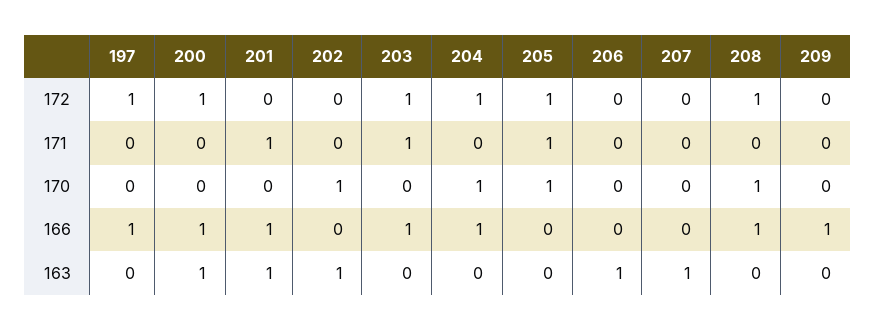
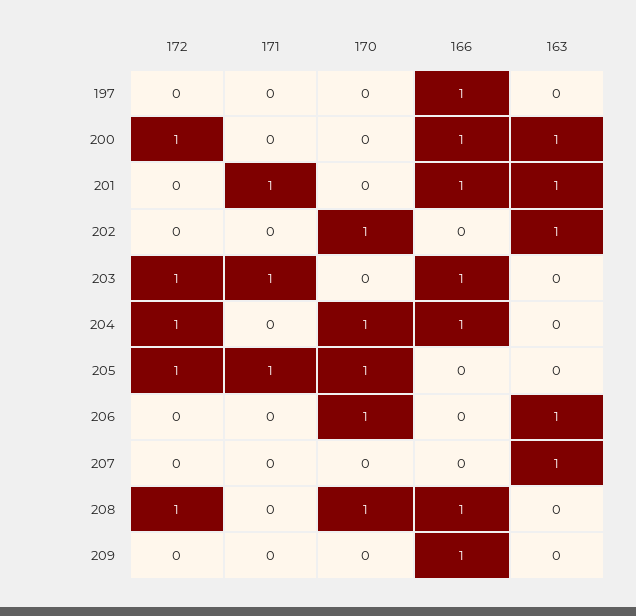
  {
    "197": {
-     "172": 1,
+     "172": 0,
      "171": 0,
      "170": 0,
      "166": 1,
      "163": 0
    },
    "200": {
      "172": 1,
      "171": 0,
      "170": 0,
      "166": 1,
      "163": 1
    },
    "201": {
      "172": 0,
      "171": 1,
      "170": 0,
      "166": 1,
      "163": 1
    },
    "202": {
      "172": 0,
      "171": 0,
      "170": 1,
      "166": 0,
      "163": 1
    },
    "203": {
      "172": 1,
      "171": 1,
      "170": 0,
      "166": 1,
      "163": 0
    },
    "204": {
      "172": 1,
      "171": 0,
      "170": 1,
      "166": 1,
      "163": 0
    },
    "205": {
      "172": 1,
      "171": 1,
      "170": 1,
      "166": 0,
      "163": 0
    },
    "206": {
      "172": 0,
      "171": 0,
-     "170": 0,
+     "170": 1,
      "166": 0,
      "163": 1
    },
    "207": {
      "172": 0,
      "171": 0,
      "170": 0,
      "166": 0,
      "163": 1
    },
    "208": {
      "172": 1,
      "171": 0,
      "170": 1,
      "166": 1,
      "163": 0
    },
    "209": {
      "172": 0,
      "171": 0,
      "170": 0,
      "166": 1,
      "163": 0
    }
  }

